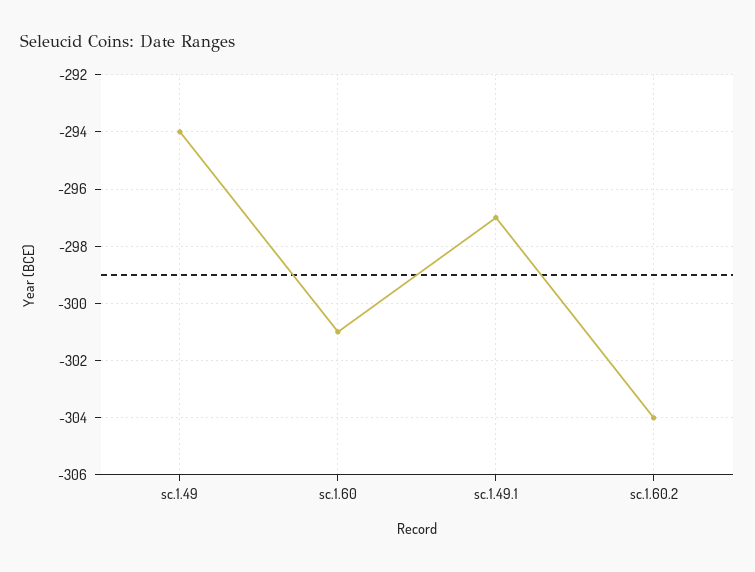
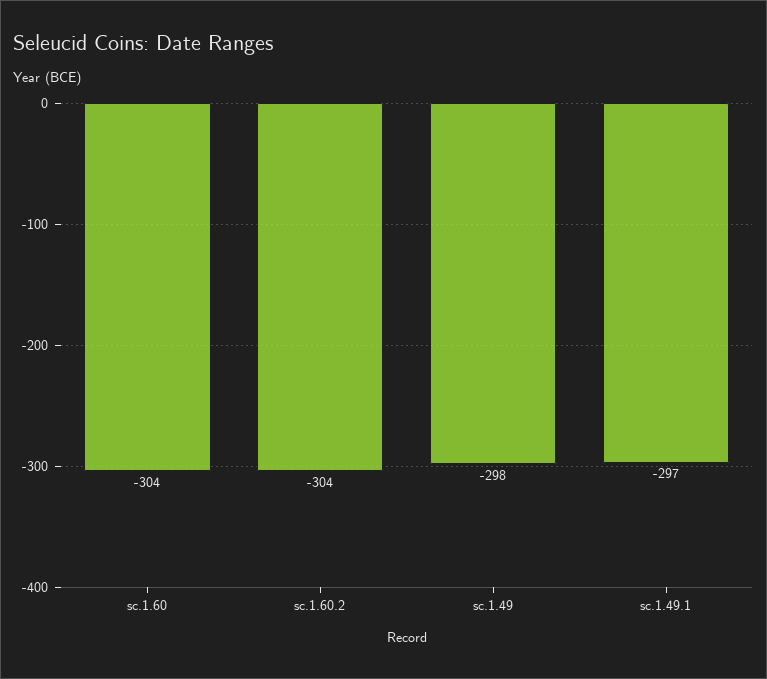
  {
-   "sc.1.49": -294,
+   "sc.1.49": -298,
-   "sc.1.60": -301,
+   "sc.1.60": -304,
    "sc.1.49.1": -297,
    "sc.1.60.2": -304
  }

